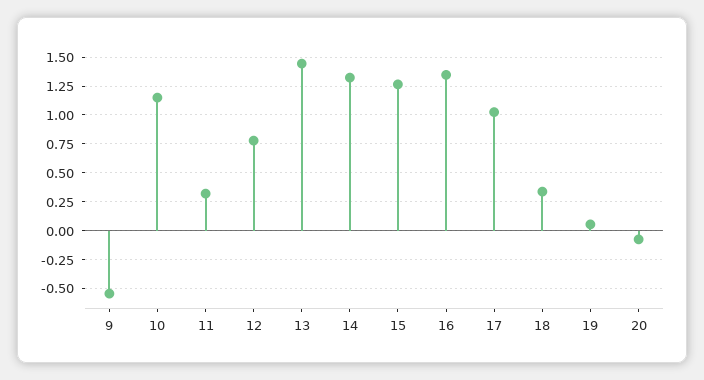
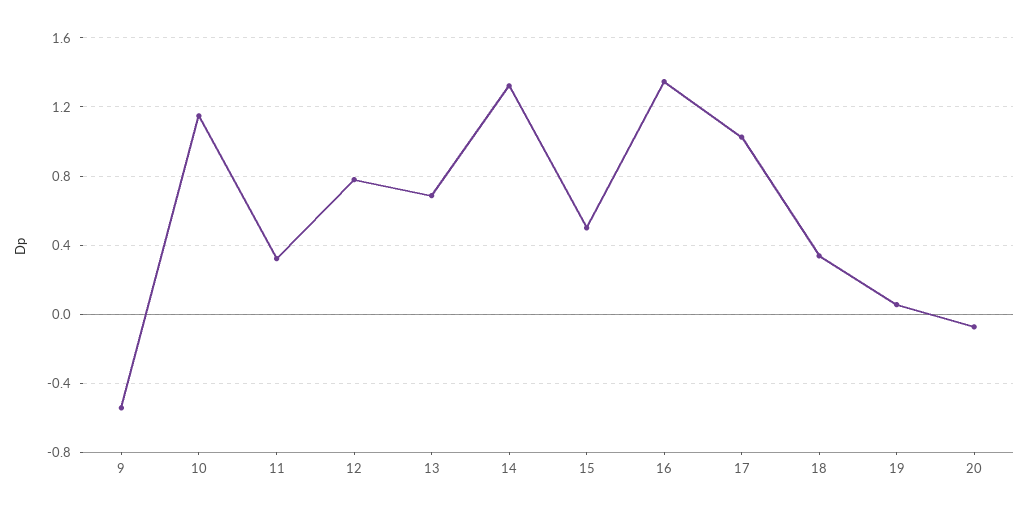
  {
    "9": -0.55,
    "10": 1.15,
    "11": 0.3,
    "12": 0.8,
-   "13": 1.5,
+   "13": 0.7,
    "14": 1.3,
-   "15": 1.25,
+   "15": 0.5,
    "16": 1.35,
    "17": 1.05,
    "18": 0.35,
    "19": 0.05,
    "20": -0.05
  }

